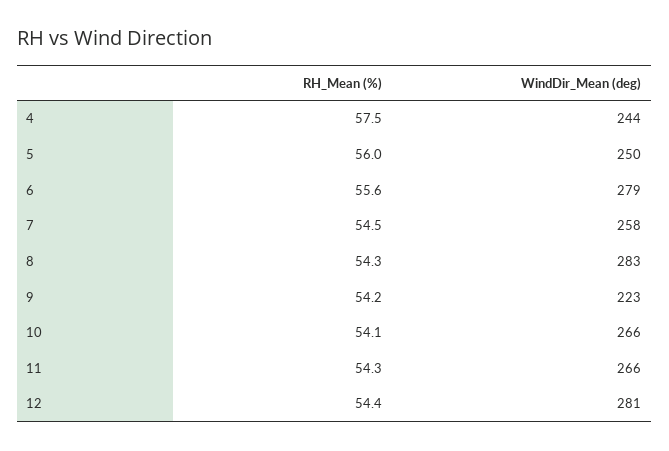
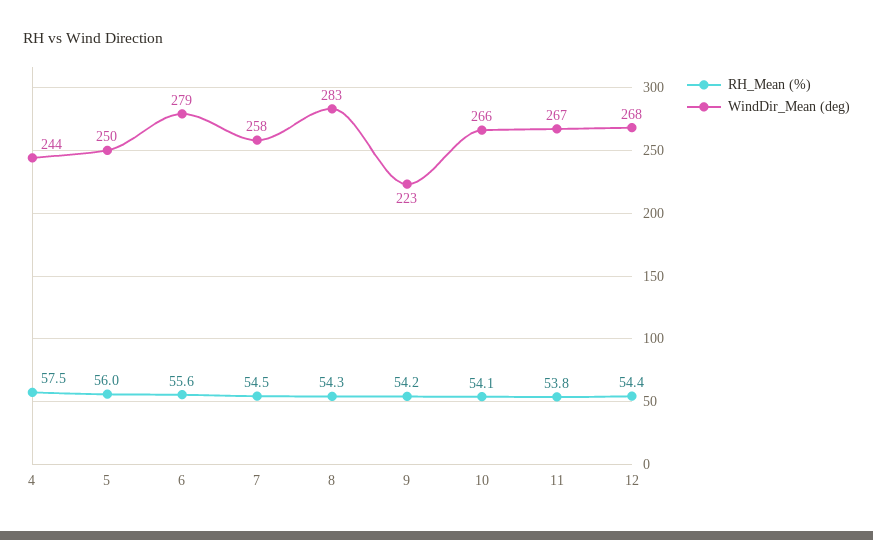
  {
    "RH_Mean (%)": {
      "4": 57.5,
      "5": 56,
      "6": 55.6,
      "7": 54.5,
      "8": 54.3,
      "9": 54.2,
      "10": 54.1,
-     "11": 54.3,
+     "11": 53.8,
      "12": 54.4
    },
    "WindDir_Mean (deg)": {
      "4": 244,
      "5": 250,
      "6": 279,
      "7": 258,
      "8": 283,
      "9": 223,
      "10": 266,
-     "11": 266,
+     "11": 267,
-     "12": 281
+     "12": 268
    }
  }

